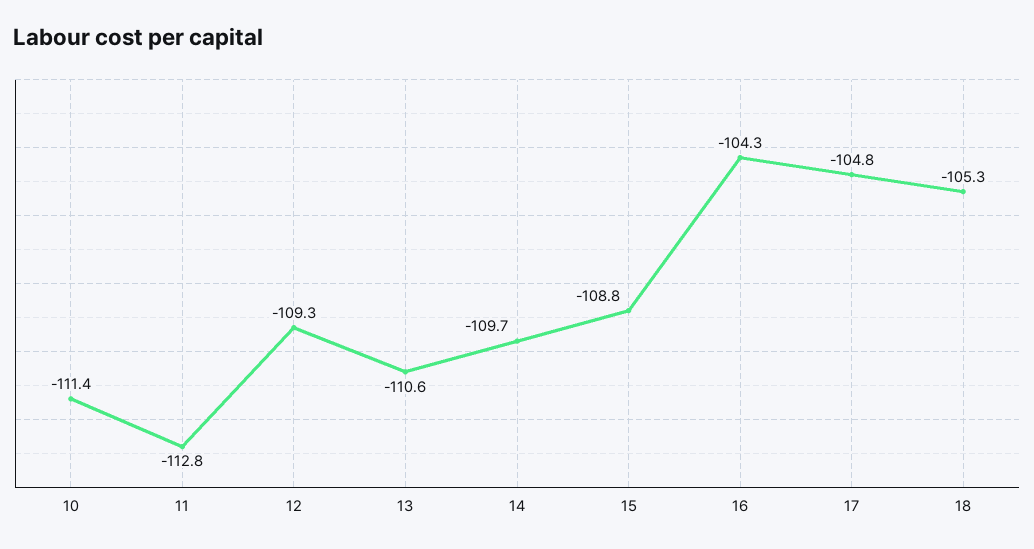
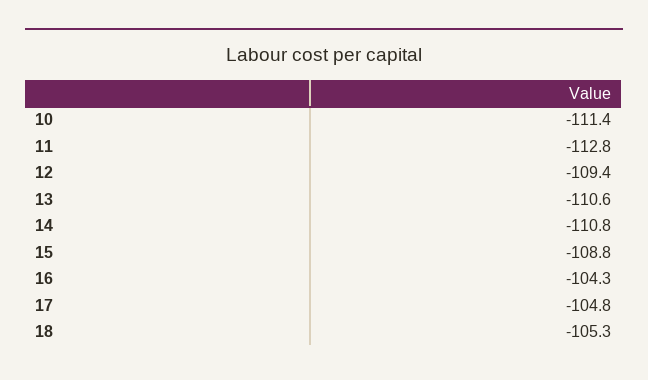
  {
    "10": -111.4,
    "11": -112.8,
-   "12": -109.3,
+   "12": -109.4,
    "13": -110.6,
-   "14": -109.7,
+   "14": -110.8,
    "15": -108.8,
    "16": -104.3,
    "17": -104.8,
    "18": -105.3
  }

